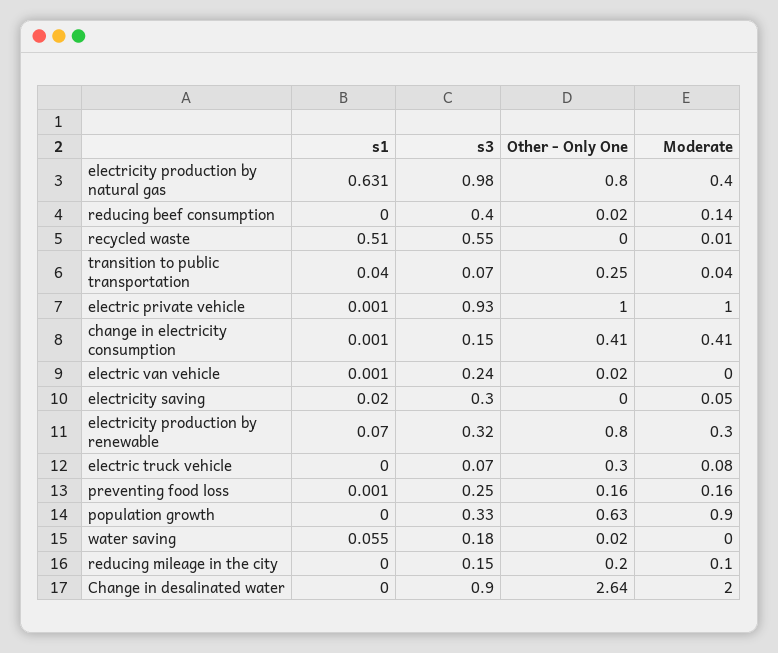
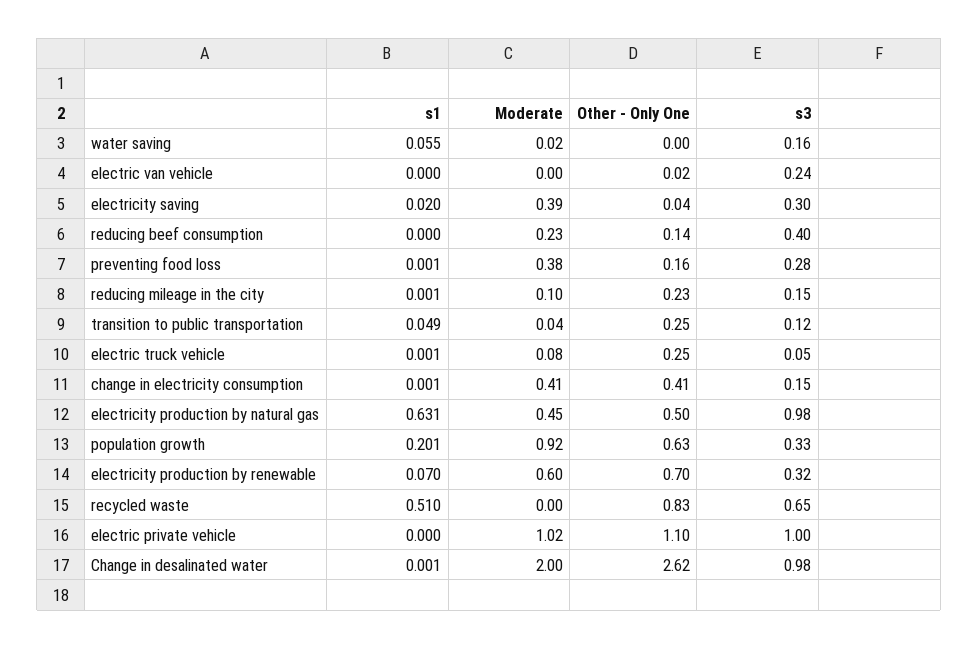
  {
    "s1": {
      "electricity production by natural gas": 0.631,
      "reducing beef consumption": 0,
      "recycled waste": 0.51,
-     "transition to public transportation": 0.04,
+     "transition to public transportation": 0.049,
-     "electric private vehicle": 0.001,
+     "electric private vehicle": 0,
      "change in electricity consumption": 0.001,
-     "electric van vehicle": 0.001,
+     "electric van vehicle": 0,
      "electricity saving": 0.02,
      "electricity production by renewable": 0.07,
-     "electric truck vehicle": 0,
+     "electric truck vehicle": 0.001,
      "preventing food loss": 0.001,
-     "population growth": 0,
+     "population growth": 0.201,
      "water saving": 0.055,
-     "reducing mileage in the city": 0,
+     "reducing mileage in the city": 0.001,
-     "Change in desalinated water": 0
+     "Change in desalinated water": 0.001
    },
    "s3": {
      "electricity production by natural gas": 0.98,
      "reducing beef consumption": 0.4,
-     "recycled waste": 0.55,
+     "recycled waste": 0.65,
-     "transition to public transportation": 0.07,
+     "transition to public transportation": 0.12,
-     "electric private vehicle": 0.93,
+     "electric private vehicle": 1,
      "change in electricity consumption": 0.15,
      "electric van vehicle": 0.24,
      "electricity saving": 0.3,
      "electricity production by renewable": 0.32,
-     "electric truck vehicle": 0.07,
+     "electric truck vehicle": 0.05,
-     "preventing food loss": 0.25,
+     "preventing food loss": 0.28,
      "population growth": 0.33,
-     "water saving": 0.18,
+     "water saving": 0.16,
      "reducing mileage in the city": 0.15,
-     "Change in desalinated water": 0.9
+     "Change in desalinated water": 0.98
    },
    "Other - Only One": {
-     "electricity production by natural gas": 0.8,
+     "electricity production by natural gas": 0.5,
-     "reducing beef consumption": 0.02,
+     "reducing beef consumption": 0.14,
-     "recycled waste": 0,
+     "recycled waste": 0.83,
      "transition to public transportation": 0.25,
-     "electric private vehicle": 1,
+     "electric private vehicle": 1.1,
      "change in electricity consumption": 0.41,
      "electric van vehicle": 0.02,
-     "electricity saving": 0,
+     "electricity saving": 0.04,
-     "electricity production by renewable": 0.8,
+     "electricity production by renewable": 0.7,
-     "electric truck vehicle": 0.3,
+     "electric truck vehicle": 0.25,
      "preventing food loss": 0.16,
      "population growth": 0.63,
-     "water saving": 0.02,
+     "water saving": 0,
-     "reducing mileage in the city": 0.2,
+     "reducing mileage in the city": 0.23,
-     "Change in desalinated water": 2.64
+     "Change in desalinated water": 2.62
    },
    "Moderate": {
-     "electricity production by natural gas": 0.4,
+     "electricity production by natural gas": 0.45,
-     "reducing beef consumption": 0.14,
+     "reducing beef consumption": 0.23,
-     "recycled waste": 0.01,
+     "recycled waste": 0,
      "transition to public transportation": 0.04,
-     "electric private vehicle": 1,
+     "electric private vehicle": 1.02,
      "change in electricity consumption": 0.41,
      "electric van vehicle": 0,
-     "electricity saving": 0.05,
+     "electricity saving": 0.39,
-     "electricity production by renewable": 0.3,
+     "electricity production by renewable": 0.6,
      "electric truck vehicle": 0.08,
-     "preventing food loss": 0.16,
+     "preventing food loss": 0.38,
-     "population growth": 0.9,
+     "population growth": 0.92,
-     "water saving": 0,
+     "water saving": 0.02,
      "reducing mileage in the city": 0.1,
      "Change in desalinated water": 2
    }
  }

